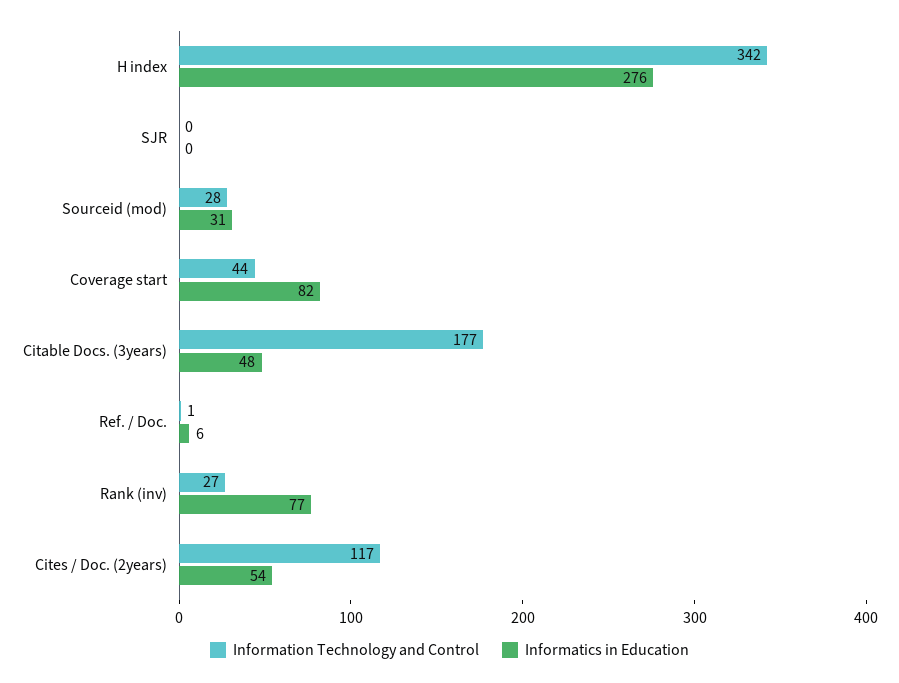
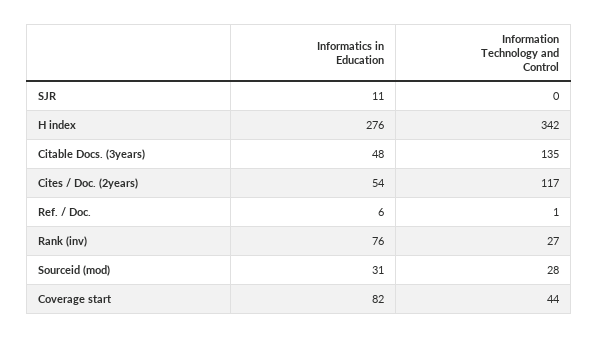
  {
    "Information Technology and Control": {
      "H index": 342,
      "SJR": 0,
      "Sourceid (mod)": 28,
      "Coverage start": 44,
-     "Citable Docs. (3years)": 177,
+     "Citable Docs. (3years)": 135,
      "Ref. / Doc.": 1,
      "Rank (inv)": 27,
      "Cites / Doc. (2years)": 117
    },
    "Informatics in Education": {
      "H index": 276,
-     "SJR": 0,
+     "SJR": 11,
      "Sourceid (mod)": 31,
      "Coverage start": 82,
      "Citable Docs. (3years)": 48,
      "Ref. / Doc.": 6,
-     "Rank (inv)": 77,
+     "Rank (inv)": 76,
      "Cites / Doc. (2years)": 54
    }
  }

